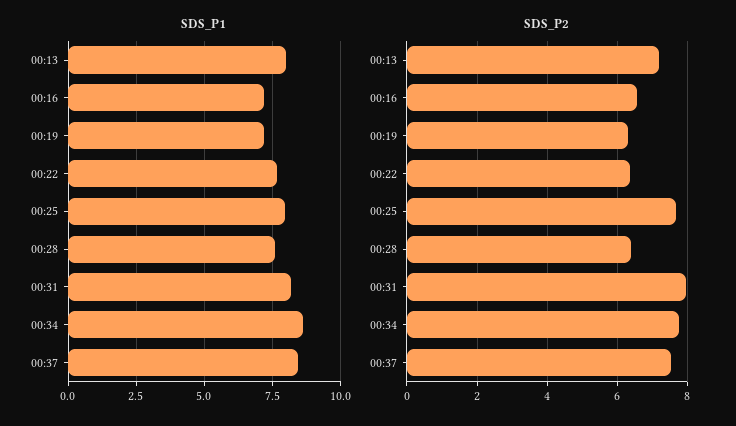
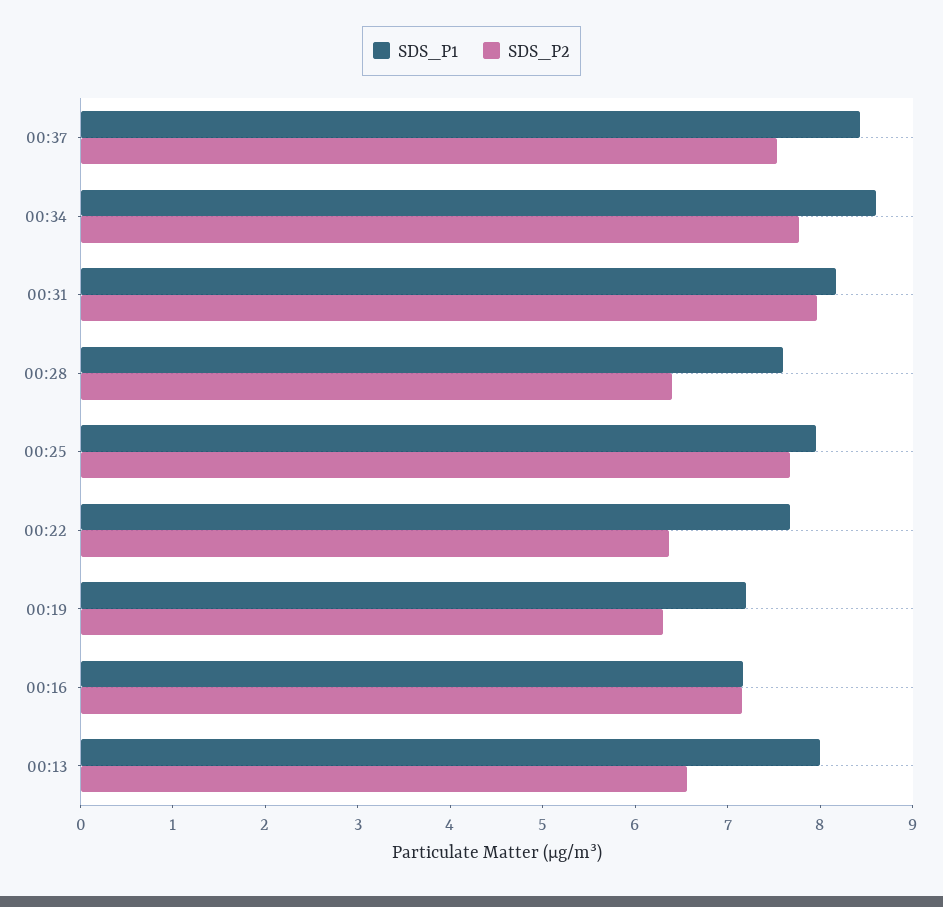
  {
    "SDS_P1": {
      "00:13": 8,
      "00:16": 7.2,
      "00:19": 7.2,
      "00:22": 7.6,
      "00:25": 8,
      "00:28": 7.6,
      "00:31": 8.2,
      "00:34": 8.6,
      "00:37": 8.4
    },
    "SDS_P2": {
-     "00:13": 7.2,
+     "00:13": 6.6,
-     "00:16": 6.6,
+     "00:16": 7.2,
      "00:19": 6.4,
      "00:22": 6.4,
      "00:25": 7.6,
      "00:28": 6.4,
      "00:31": 8,
      "00:34": 7.8,
      "00:37": 7.6
    }
  }

